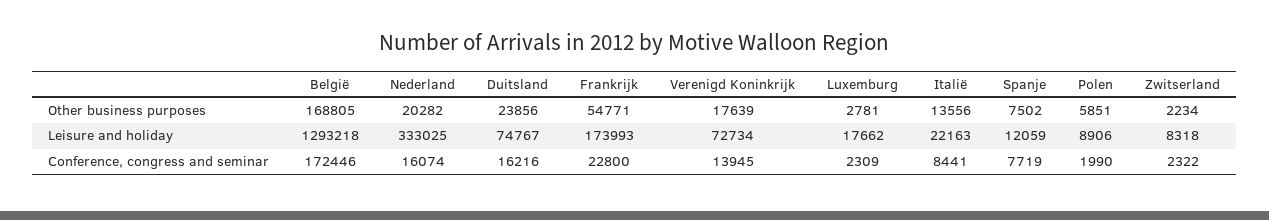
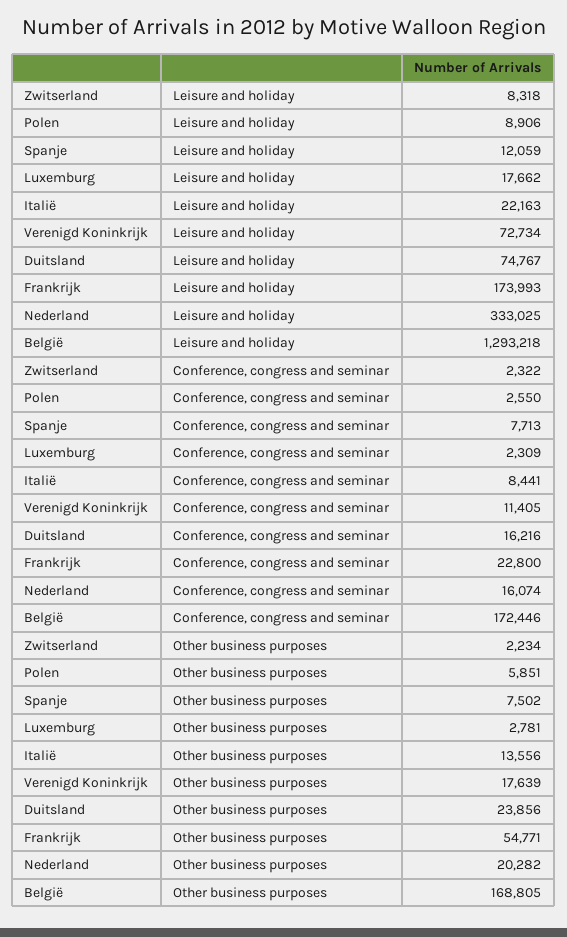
  {
    "België": {
      "Other business purposes": 168805,
      "Leisure and holiday": 1293218,
      "Conference, congress and seminar": 172446
    },
    "Nederland": {
      "Other business purposes": 20282,
      "Leisure and holiday": 333025,
      "Conference, congress and seminar": 16074
    },
    "Duitsland": {
      "Other business purposes": 23856,
      "Leisure and holiday": 74767,
      "Conference, congress and seminar": 16216
    },
    "Frankrijk": {
      "Other business purposes": 54771,
      "Leisure and holiday": 173993,
      "Conference, congress and seminar": 22800
    },
    "Verenigd Koninkrijk": {
      "Other business purposes": 17639,
      "Leisure and holiday": 72734,
-     "Conference, congress and seminar": 13945
+     "Conference, congress and seminar": 11405
    },
    "Luxemburg": {
      "Other business purposes": 2781,
      "Leisure and holiday": 17662,
      "Conference, congress and seminar": 2309
    },
    "Italië": {
      "Other business purposes": 13556,
      "Leisure and holiday": 22163,
      "Conference, congress and seminar": 8441
    },
    "Spanje": {
      "Other business purposes": 7502,
      "Leisure and holiday": 12059,
-     "Conference, congress and seminar": 7719
+     "Conference, congress and seminar": 7713
    },
    "Polen": {
      "Other business purposes": 5851,
      "Leisure and holiday": 8906,
-     "Conference, congress and seminar": 1990
+     "Conference, congress and seminar": 2550
    },
    "Zwitserland": {
      "Other business purposes": 2234,
      "Leisure and holiday": 8318,
      "Conference, congress and seminar": 2322
    }
  }

